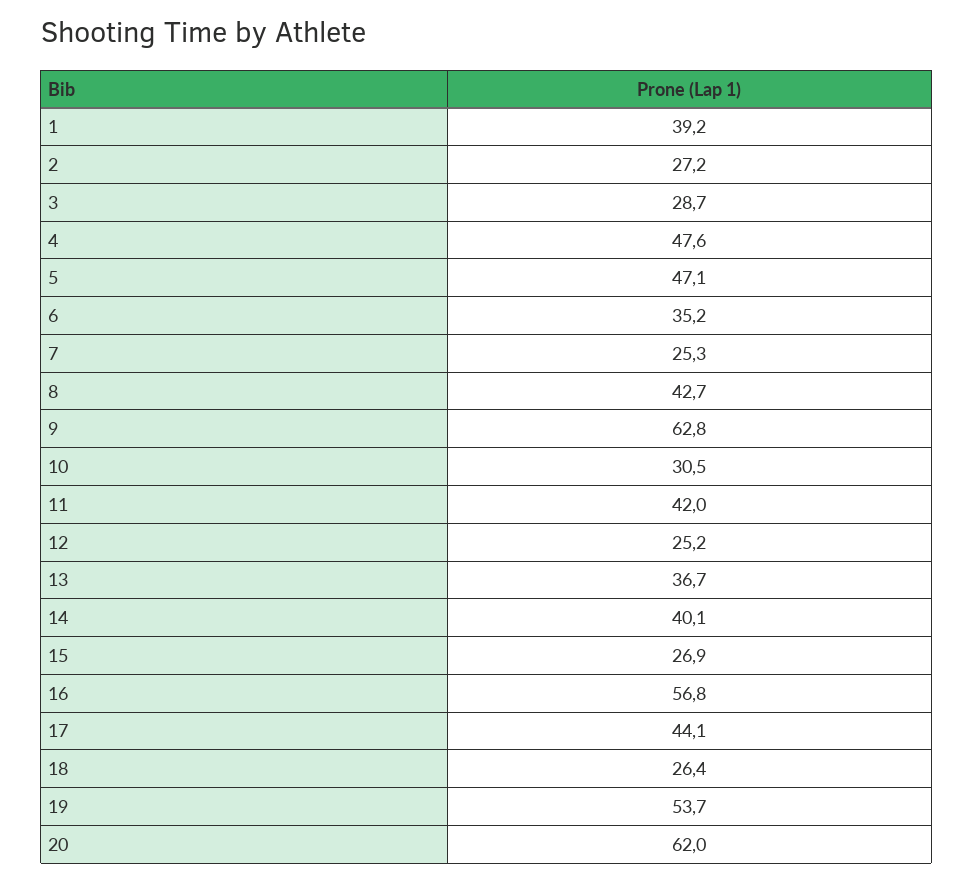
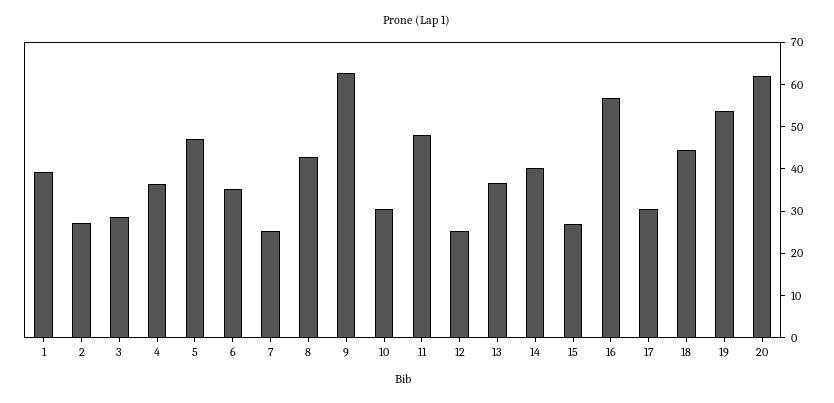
  {
    "1": 39.2,
    "2": 27.2,
    "3": 28.7,
-   "4": 47.6,
+   "4": 36,
    "5": 47.1,
    "6": 35.2,
    "7": 25.3,
    "8": 42.7,
    "9": 62.8,
    "10": 30.5,
-   "11": 42,
+   "11": 48,
    "12": 25.2,
    "13": 36.7,
    "14": 40.1,
    "15": 26.9,
    "16": 56.8,
-   "17": 44.1,
+   "17": 30,
-   "18": 26.4,
+   "18": 44,
    "19": 53.7,
    "20": 62
  }

